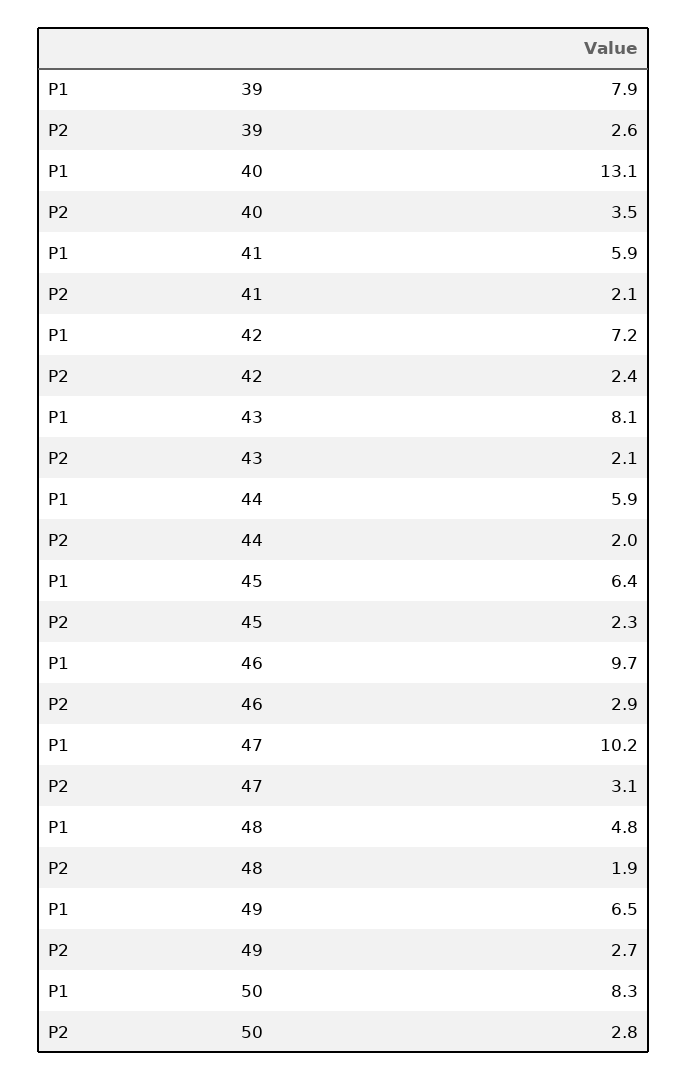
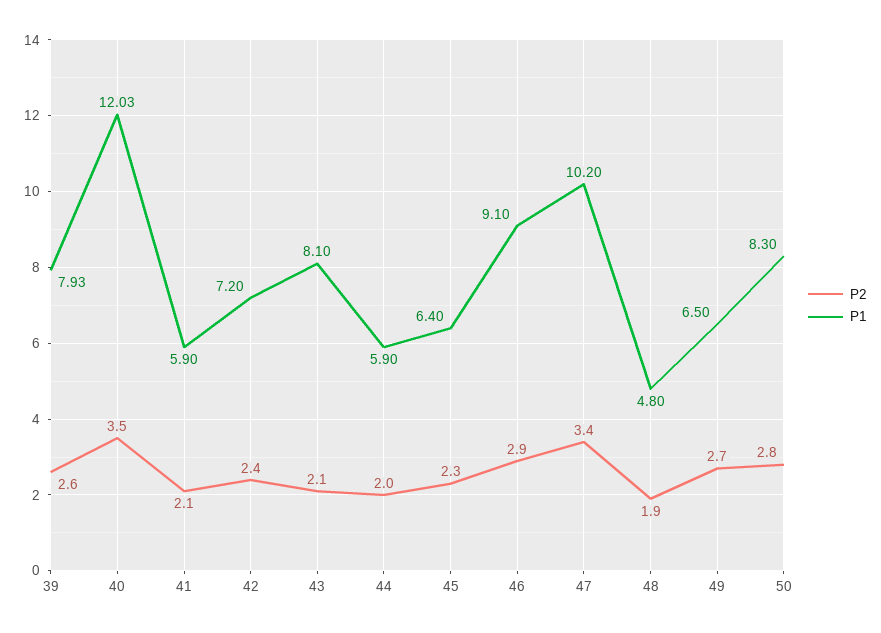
  {
    "P1": {
      "39": 7.93,
-     "40": 13.1,
+     "40": 12.03,
      "41": 5.9,
      "42": 7.2,
      "43": 8.1,
      "44": 5.9,
      "45": 6.4,
-     "46": 9.7,
+     "46": 9.1,
      "47": 10.2,
      "48": 4.8,
      "49": 6.5,
      "50": 8.3
    },
    "P2": {
      "39": 2.6,
      "40": 3.5,
      "41": 2.1,
      "42": 2.4,
      "43": 2.1,
      "44": 2,
      "45": 2.3,
      "46": 2.9,
-     "47": 3.1,
+     "47": 3.4,
      "48": 1.9,
      "49": 2.7,
      "50": 2.8
    }
  }

